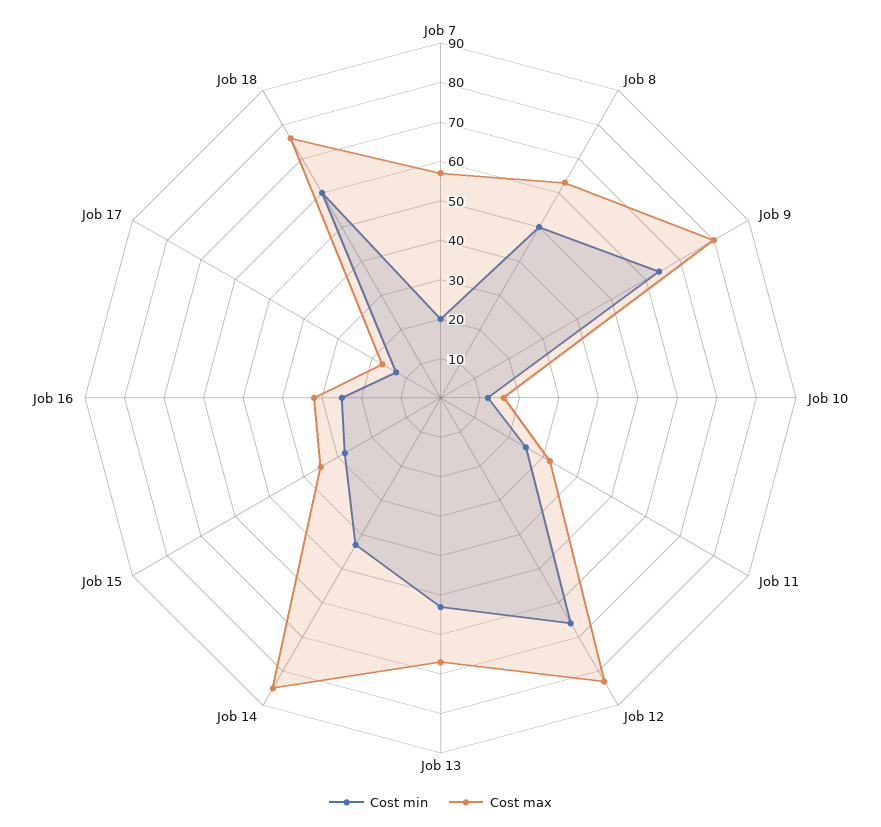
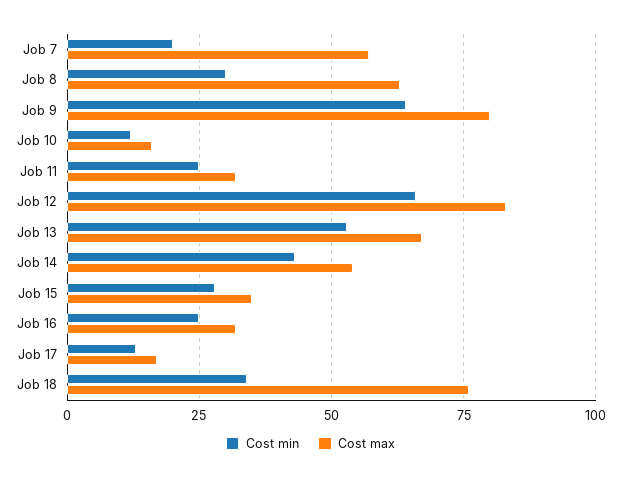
  {
    "Cost min": {
      "Job 7": 20,
-     "Job 8": 50,
+     "Job 8": 30,
      "Job 9": 65,
      "Job 10": 10,
      "Job 11": 25,
      "Job 12": 65,
      "Job 13": 55,
      "Job 14": 45,
      "Job 15": 30,
      "Job 16": 25,
      "Job 17": 15,
-     "Job 18": 60
+     "Job 18": 35
    },
    "Cost max": {
      "Job 7": 55,
      "Job 8": 65,
      "Job 9": 80,
      "Job 10": 15,
      "Job 11": 30,
      "Job 12": 85,
      "Job 13": 65,
-     "Job 14": 85,
+     "Job 14": 55,
      "Job 15": 35,
      "Job 16": 30,
      "Job 17": 15,
      "Job 18": 75
    }
  }

